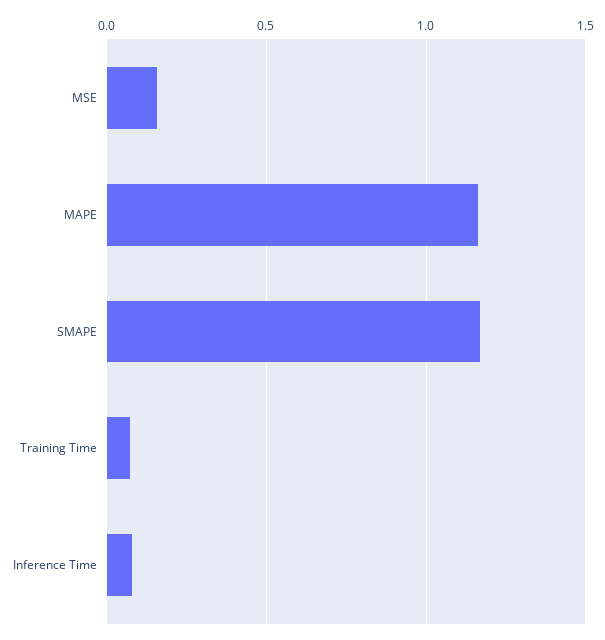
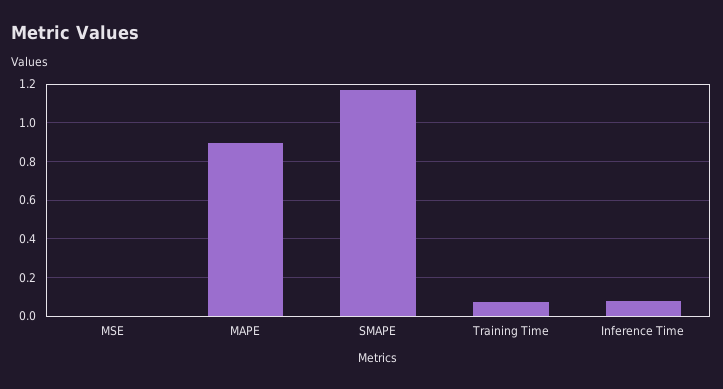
  {
-   "MSE": 0.15,
+   "MSE": 0,
-   "MAPE": 1.15,
+   "MAPE": 0.9,
    "SMAPE": 1.15,
    "Training Time": 0.05,
    "Inference Time": 0.1
  }

